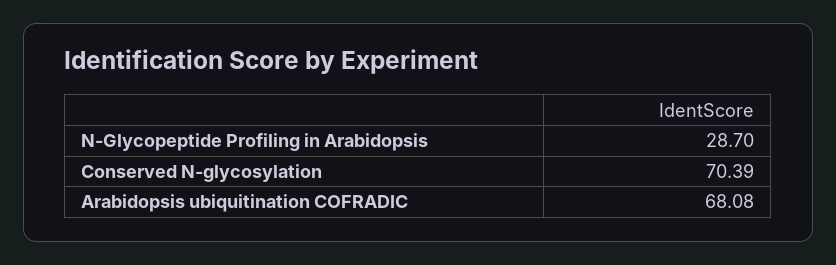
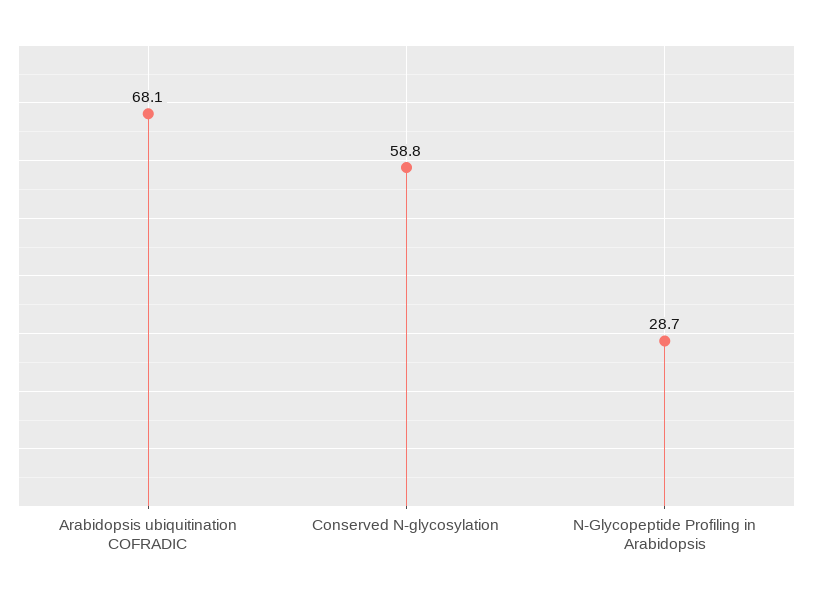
  {
    "N-Glycopeptide Profiling in Arabidopsis": 28.7,
-   "Conserved N-glycosylation": 70.39,
+   "Conserved N-glycosylation": 58.8,
    "Arabidopsis ubiquitination COFRADIC": 68.08
  }

